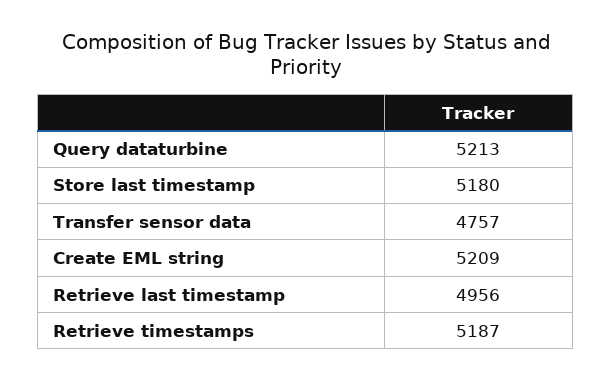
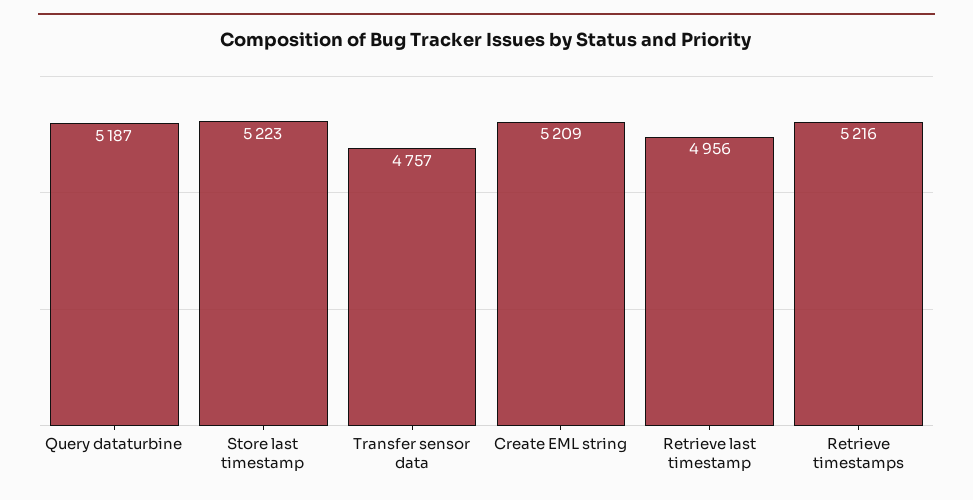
  {
-   "Query dataturbine": 5213,
+   "Query dataturbine": 5187,
-   "Store last timestamp": 5180,
+   "Store last timestamp": 5223,
    "Transfer sensor data": 4757,
    "Create EML string": 5209,
    "Retrieve last timestamp": 4956,
-   "Retrieve timestamps": 5187
+   "Retrieve timestamps": 5216
  }

